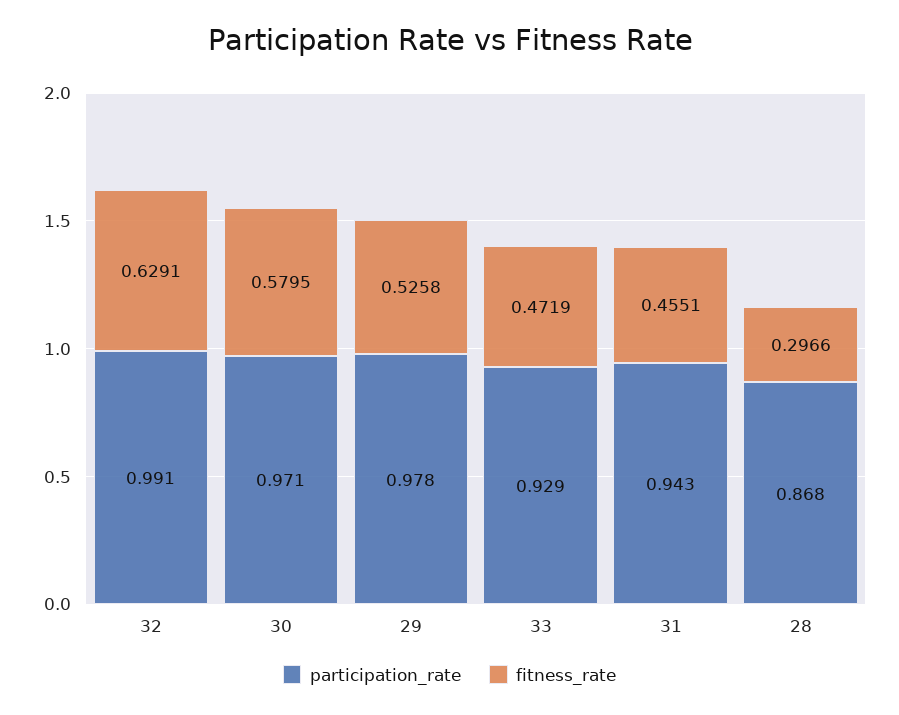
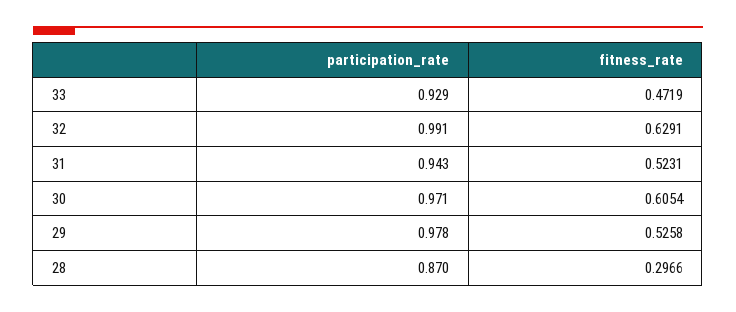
  {
    "participation_rate": {
      "32": 0.991,
      "30": 0.971,
      "29": 0.978,
      "33": 0.929,
      "31": 0.943,
-     "28": 0.868
+     "28": 0.87
    },
    "fitness_rate": {
      "32": 0.6291,
-     "30": 0.5795,
+     "30": 0.6054,
      "29": 0.5258,
      "33": 0.4719,
-     "31": 0.4551,
+     "31": 0.5231,
      "28": 0.2966
    }
  }

